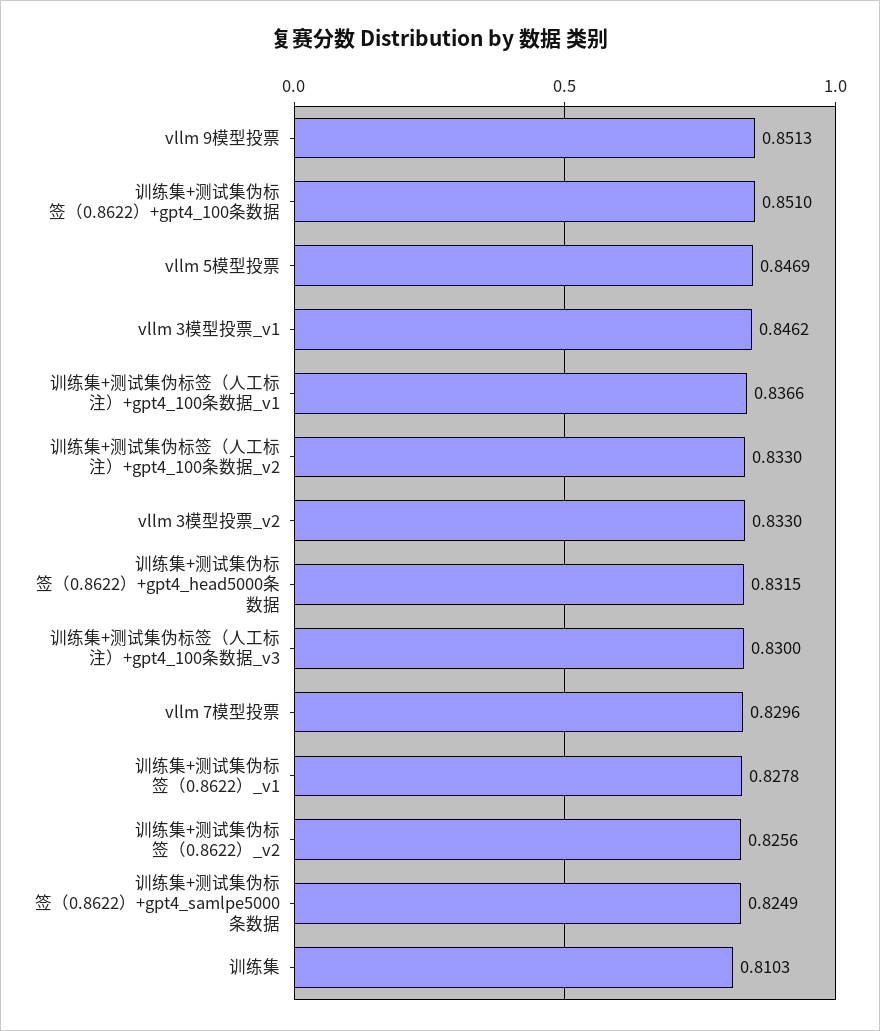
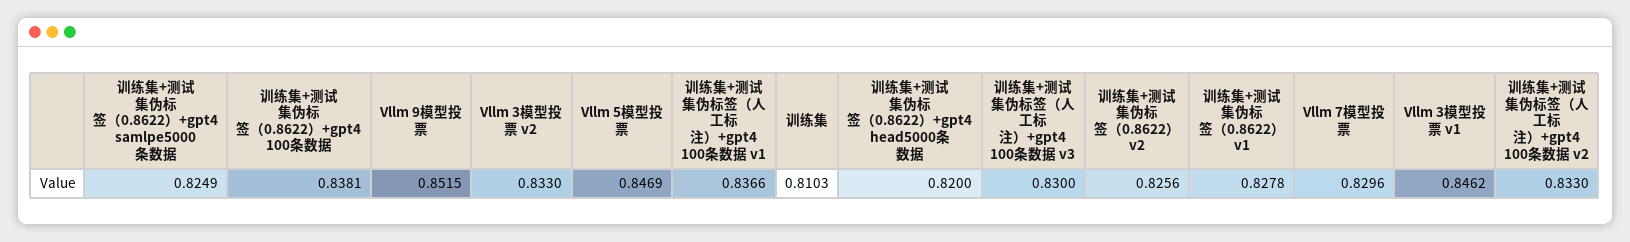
  {
-   "vllm 9模型投票": 0.8513,
+   "vllm 9模型投票": 0.8515,
-   "训练集+测试集伪标签（0.8622）+gpt4_100条数据": 0.851,
+   "训练集+测试集伪标签（0.8622）+gpt4_100条数据": 0.8381,
    "vllm 5模型投票": 0.8469,
    "vllm 3模型投票_v1": 0.8462,
    "训练集+测试集伪标签（人工标注）+gpt4_100条数据_v1": 0.8366,
    "训练集+测试集伪标签（人工标注）+gpt4_100条数据_v2": 0.833,
    "vllm 3模型投票_v2": 0.833,
-   "训练集+测试集伪标签（0.8622）+gpt4_head5000条数据": 0.8315,
+   "训练集+测试集伪标签（0.8622）+gpt4_head5000条数据": 0.82,
    "训练集+测试集伪标签（人工标注）+gpt4_100条数据_v3": 0.83,
    "vllm 7模型投票": 0.8296,
    "训练集+测试集伪标签（0.8622）_v1": 0.8278,
    "训练集+测试集伪标签（0.8622）_v2": 0.8256,
    "训练集+测试集伪标签（0.8622）+gpt4_samlpe5000条数据": 0.8249,
    "训练集": 0.8103
  }

